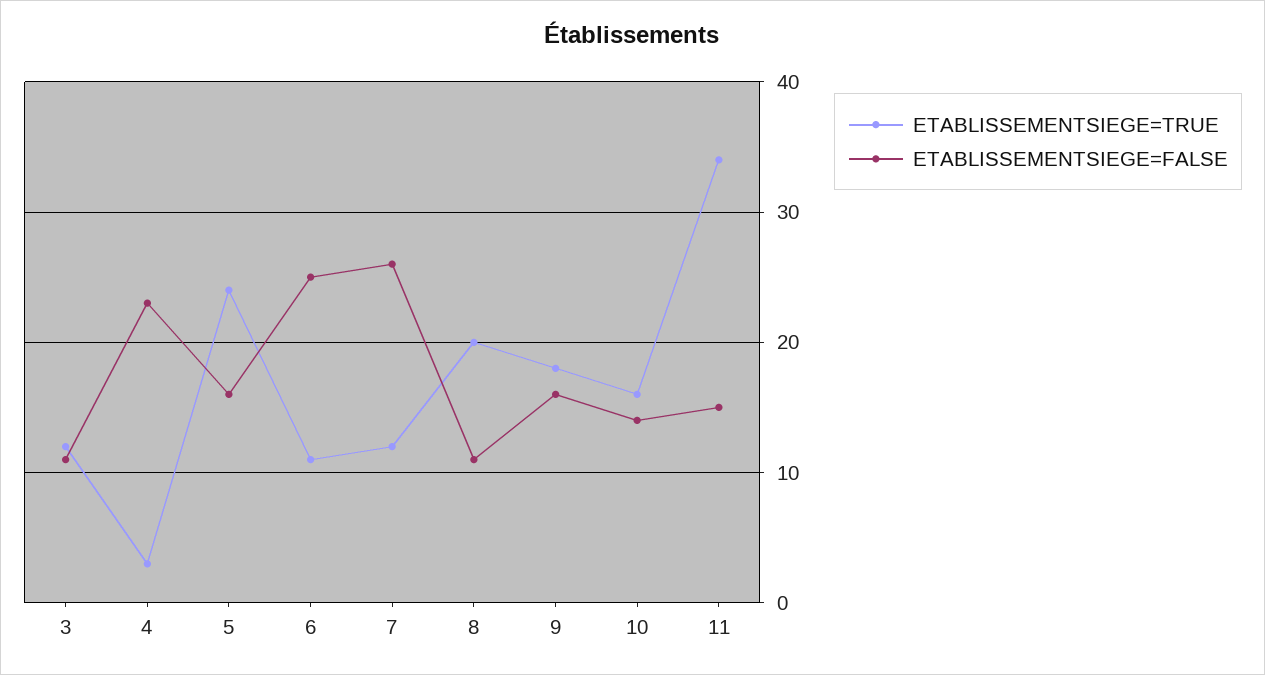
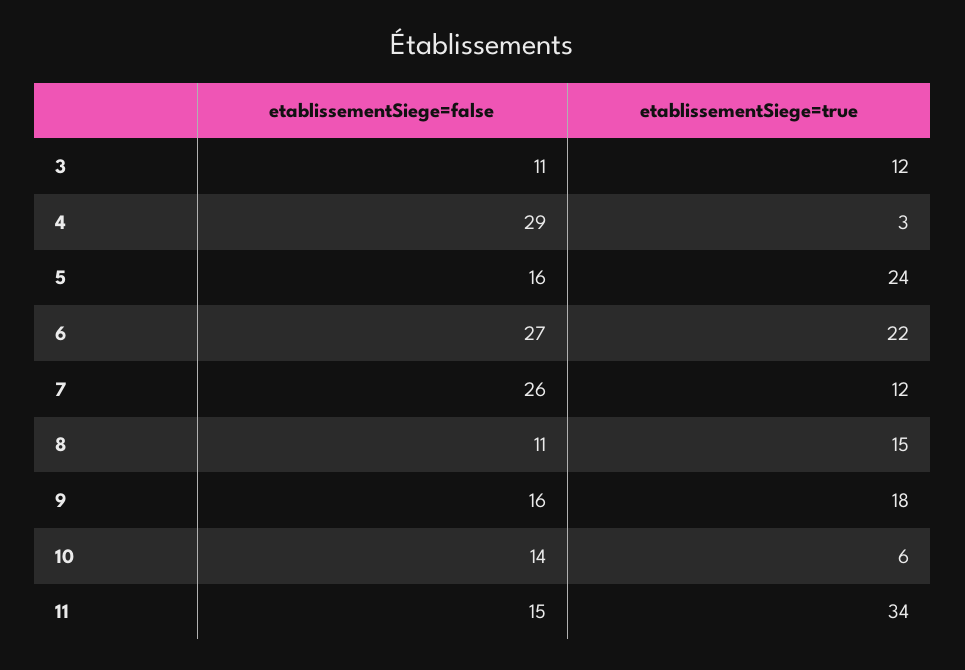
  {
    "ETABLISSEMENTSIEGE=TRUE": {
      "3": 12,
      "4": 3,
      "5": 24,
-     "6": 11,
+     "6": 22,
      "7": 12,
-     "8": 20,
+     "8": 15,
      "9": 18,
-     "10": 16,
+     "10": 6,
      "11": 34
    },
    "ETABLISSEMENTSIEGE=FALSE": {
      "3": 11,
-     "4": 23,
+     "4": 29,
      "5": 16,
-     "6": 25,
+     "6": 27,
      "7": 26,
      "8": 11,
      "9": 16,
      "10": 14,
      "11": 15
    }
  }

